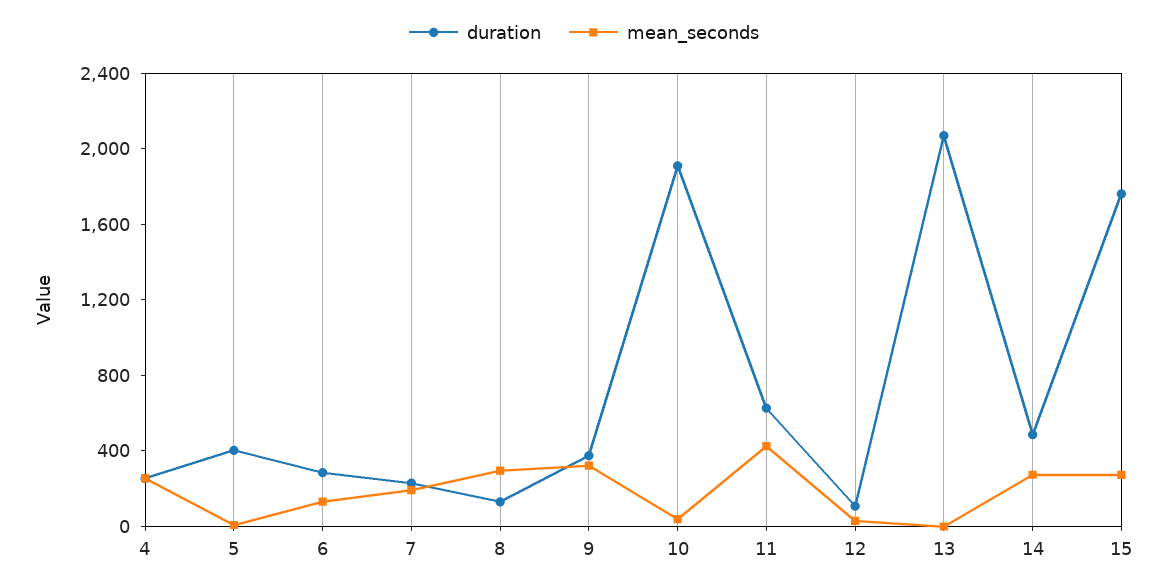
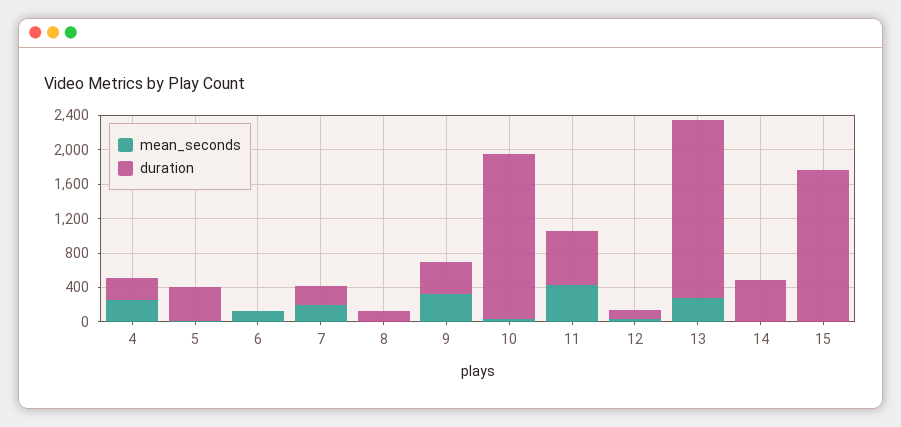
  {
    "duration": {
      "4": 300,
      "5": 400,
-     "6": 300,
+     "6": 0,
      "7": 200,
      "8": 100,
      "9": 400,
      "10": 1900,
      "11": 600,
      "12": 100,
      "13": 2100,
      "14": 500,
      "15": 1800
    },
    "mean_seconds": {
      "4": 300,
      "5": 0,
      "6": 100,
      "7": 200,
-     "8": 300,
+     "8": 0,
      "9": 300,
      "10": 0,
      "11": 400,
      "12": 0,
-     "13": 0,
+     "13": 300,
-     "14": 300,
+     "14": 0,
-     "15": 300
+     "15": 0
    }
  }

